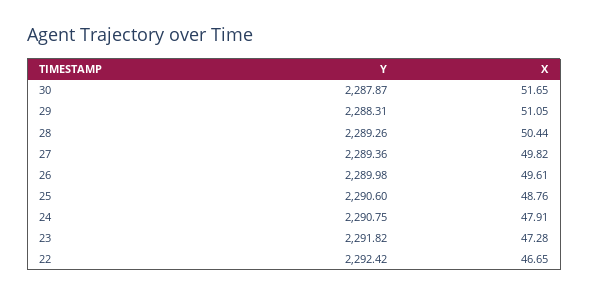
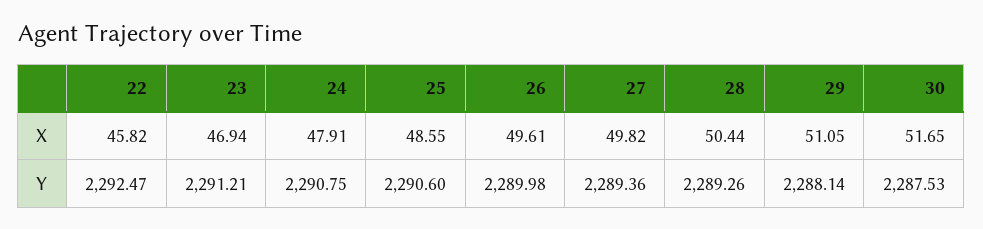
  {
    "Y": {
-     "30": 2287.87,
+     "30": 2287.53,
-     "29": 2288.31,
+     "29": 2288.14,
      "28": 2289.26,
      "27": 2289.36,
      "26": 2289.98,
      "25": 2290.6,
      "24": 2290.75,
-     "23": 2291.82,
+     "23": 2291.21,
-     "22": 2292.42
+     "22": 2292.47
    },
    "X": {
      "30": 51.65,
      "29": 51.05,
      "28": 50.44,
      "27": 49.82,
      "26": 49.61,
-     "25": 48.76,
+     "25": 48.55,
      "24": 47.91,
-     "23": 47.28,
+     "23": 46.94,
-     "22": 46.65
+     "22": 45.82
    }
  }

